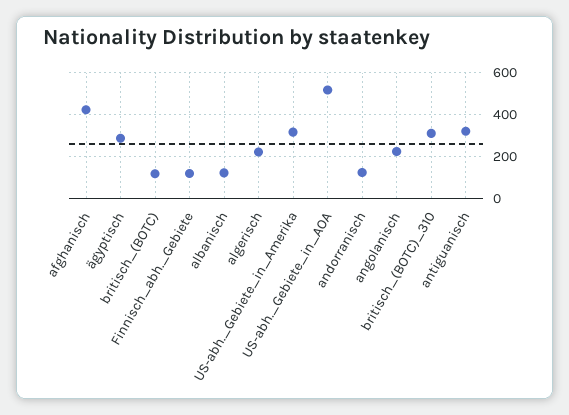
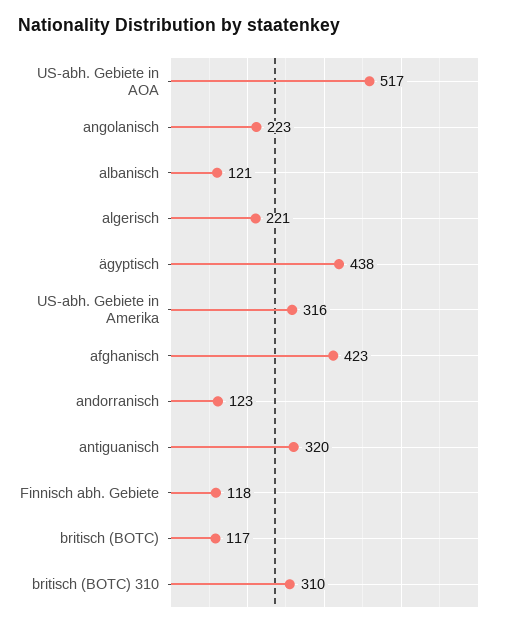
  {
    "afghanisch": 423,
-   "ägyptisch": 300,
+   "ägyptisch": 438,
    "britisch_(BOTC)": 117,
    "Finnisch_abh._Gebiete": 118,
    "albanisch": 121,
    "algerisch": 221,
    "US-abh._Gebiete_in_Amerika": 316,
    "US-abh._Gebiete_in_AOA": 517,
    "andorranisch": 123,
    "angolanisch": 223,
    "britisch_(BOTC)_310": 310,
    "antiguanisch": 320
  }

